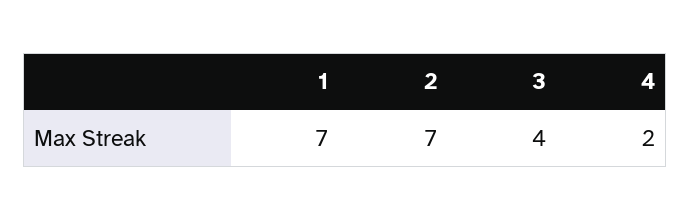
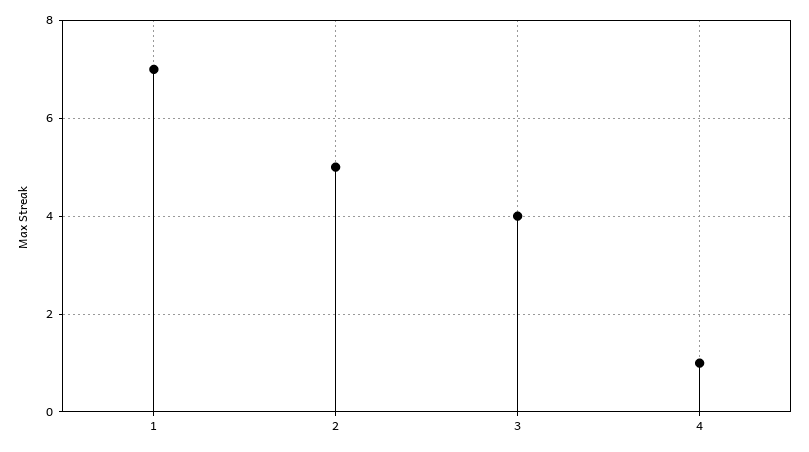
  {
    "1": 7,
-   "2": 7,
+   "2": 5,
    "3": 4,
-   "4": 2
+   "4": 1
  }

